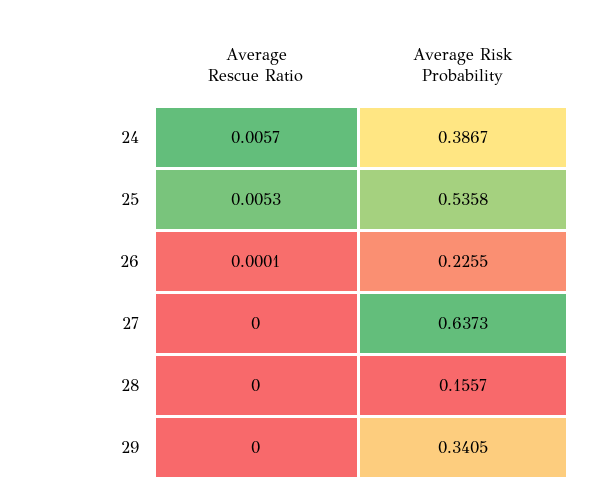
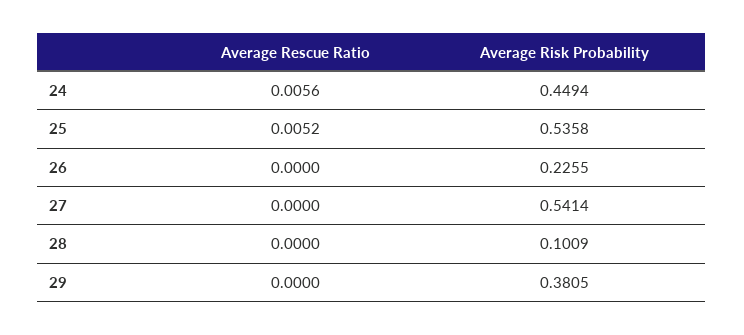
  {
    "Average Rescue Ratio": {
-     "24": 0.0057,
+     "24": 0.0056,
-     "25": 0.0053,
+     "25": 0.0052,
-     "26": 0.0001,
+     "26": 0,
      "27": 0,
      "28": 0,
      "29": 0
    },
    "Average Risk Probability": {
-     "24": 0.3867,
+     "24": 0.4494,
      "25": 0.5358,
      "26": 0.2255,
-     "27": 0.6373,
+     "27": 0.5414,
-     "28": 0.1557,
+     "28": 0.1009,
-     "29": 0.3405
+     "29": 0.3805
    }
  }

